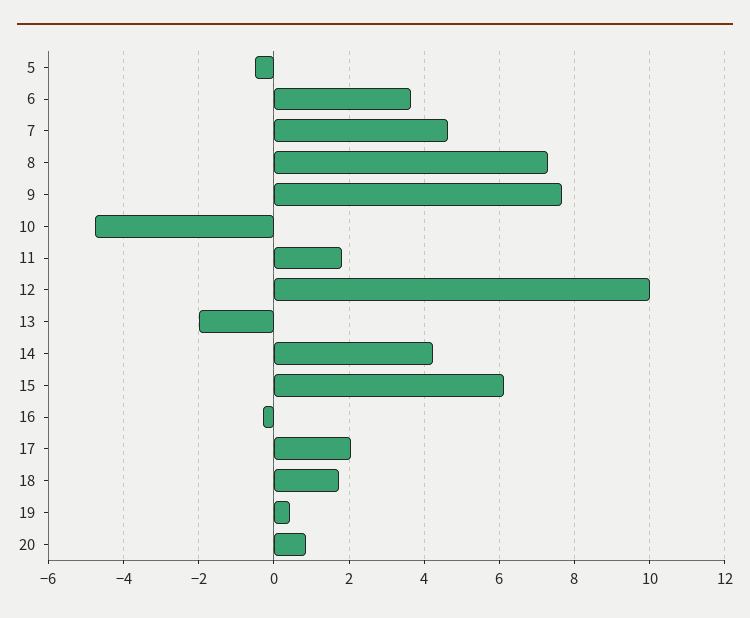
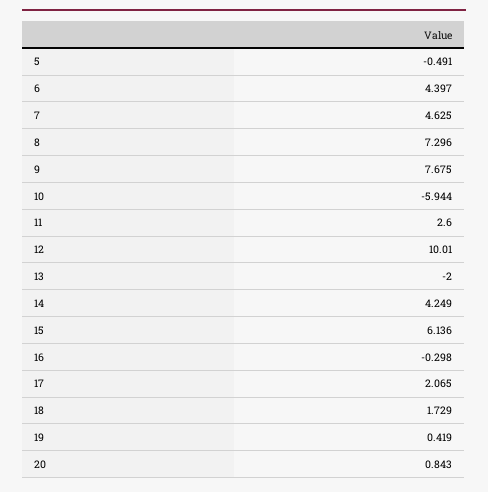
  {
    "5": -0.491,
-   "6": 3.6,
+   "6": 4.397,
    "7": 4.625,
    "8": 7.296,
    "9": 7.675,
-   "10": -4.8,
+   "10": -5.944,
-   "11": 1.8,
+   "11": 2.6,
    "12": 10.01,
    "13": -2,
    "14": 4.249,
    "15": 6.136,
    "16": -0.298,
    "17": 2.065,
    "18": 1.729,
    "19": 0.419,
    "20": 0.843
  }

